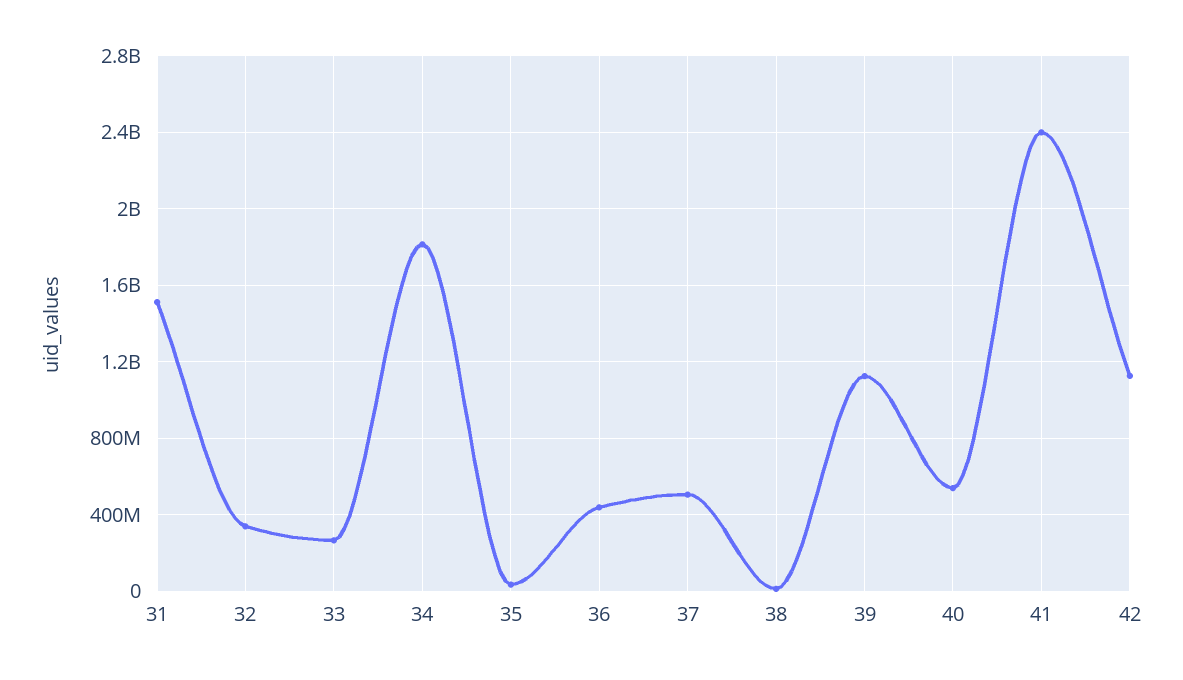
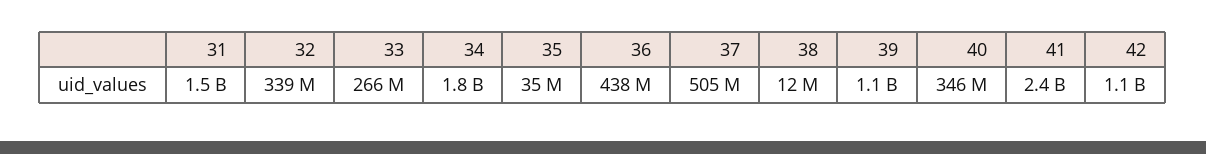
  {
    "31": 1500000000,
    "32": 339000000,
    "33": 266000000,
    "34": 1800000000,
    "35": 35000000,
    "36": 438000000,
    "37": 505000000,
    "38": 12000000,
    "39": 1100000000,
-   "40": 550000000,
+   "40": 346000000,
    "41": 2400000000,
    "42": 1100000000
  }

